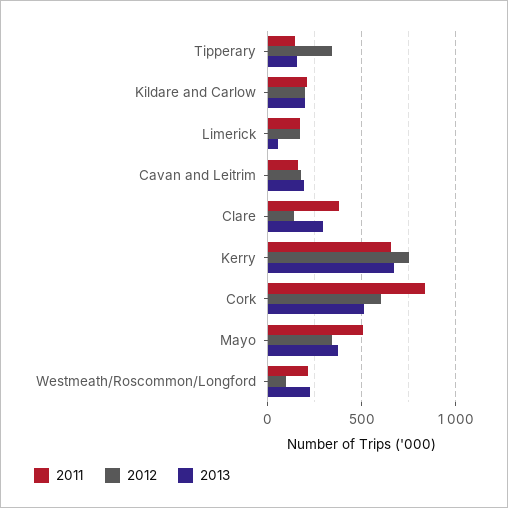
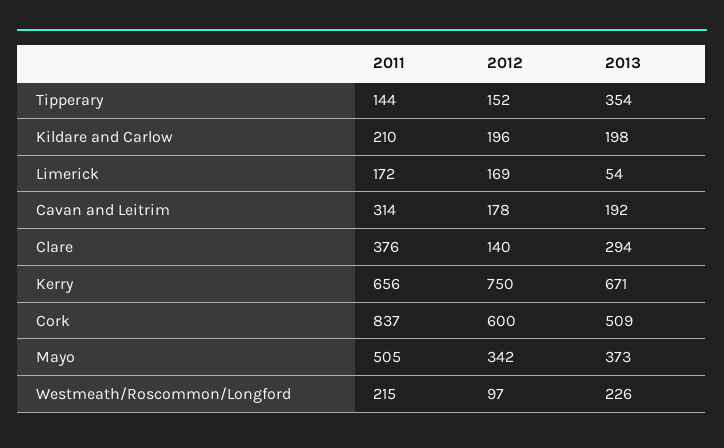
  {
    "2011": {
      "Tipperary": 144,
      "Kildare and Carlow": 210,
      "Limerick": 172,
-     "Cavan and Leitrim": 150,
+     "Cavan and Leitrim": 314,
      "Clare": 376,
      "Kerry": 656,
      "Cork": 837,
      "Mayo": 505,
      "Westmeath/Roscommon/Longford": 215
    },
    "2012": {
-     "Tipperary": 350,
+     "Tipperary": 152,
      "Kildare and Carlow": 196,
      "Limerick": 169,
      "Cavan and Leitrim": 178,
      "Clare": 140,
      "Kerry": 750,
      "Cork": 600,
      "Mayo": 342,
      "Westmeath/Roscommon/Longford": 97
    },
    "2013": {
-     "Tipperary": 150,
+     "Tipperary": 354,
      "Kildare and Carlow": 198,
      "Limerick": 54,
      "Cavan and Leitrim": 192,
      "Clare": 294,
      "Kerry": 671,
      "Cork": 509,
      "Mayo": 373,
      "Westmeath/Roscommon/Longford": 226
    }
  }

